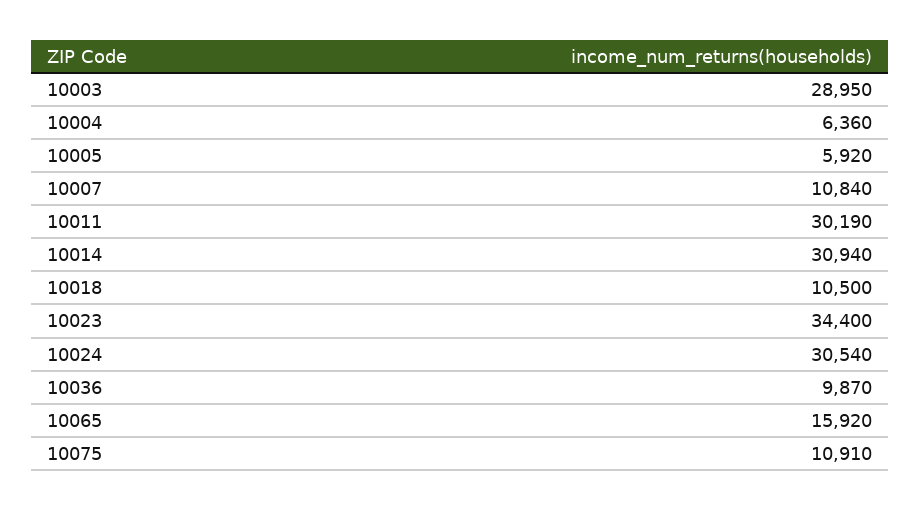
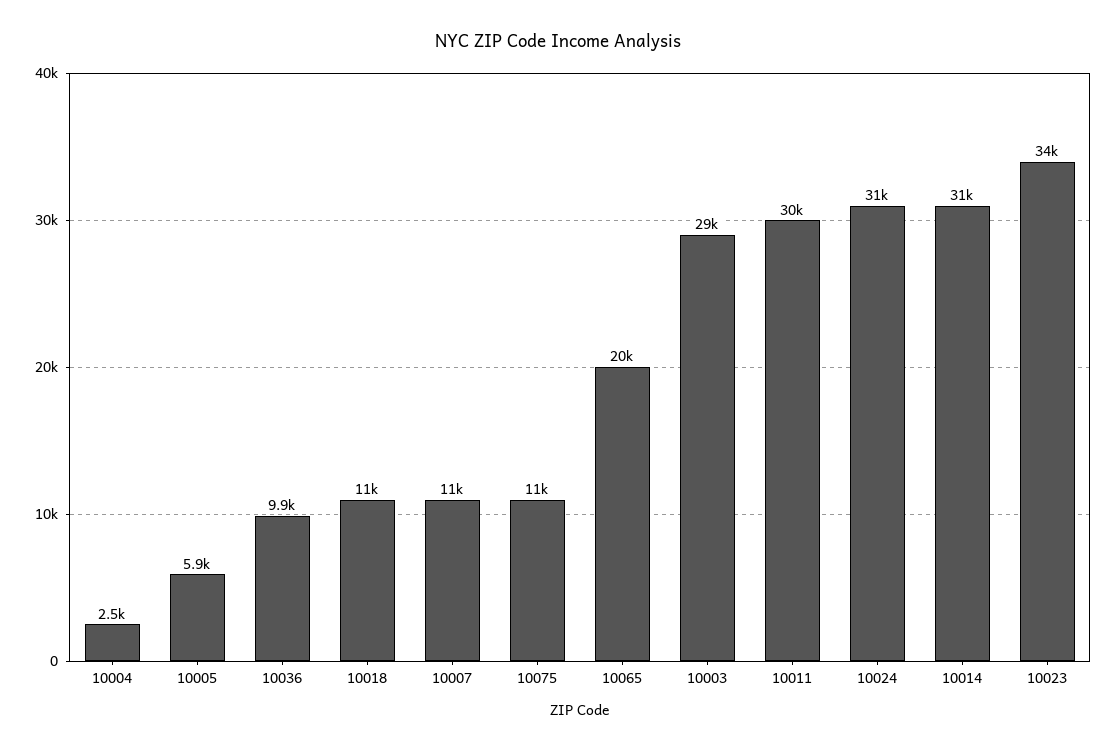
  {
    "10003": 28950,
-   "10004": 6360,
+   "10004": 2500,
    "10005": 5920,
    "10007": 10840,
    "10011": 30190,
    "10014": 30940,
    "10018": 10500,
    "10023": 34400,
    "10024": 30540,
    "10036": 9870,
-   "10065": 15920,
+   "10065": 20000,
    "10075": 10910
  }

